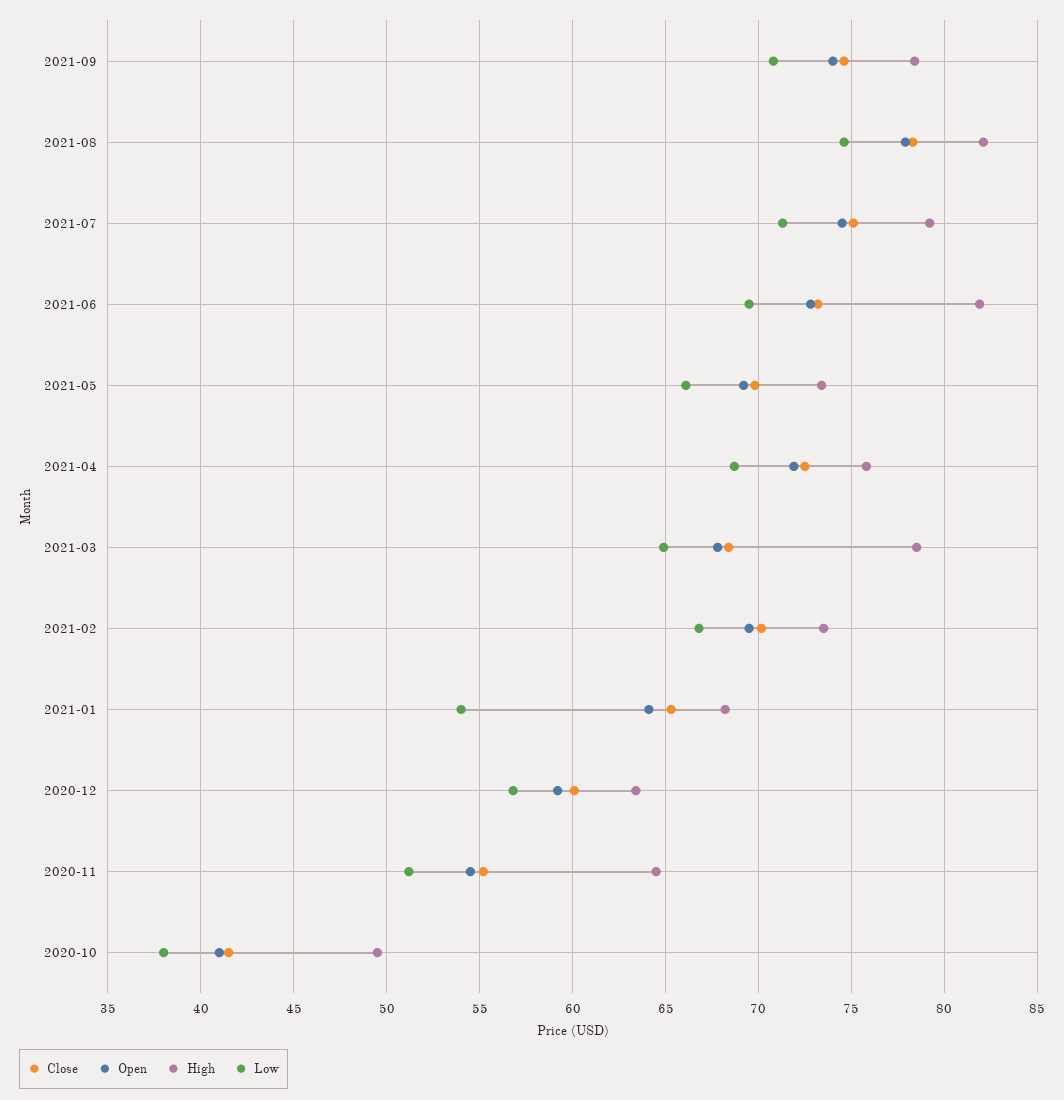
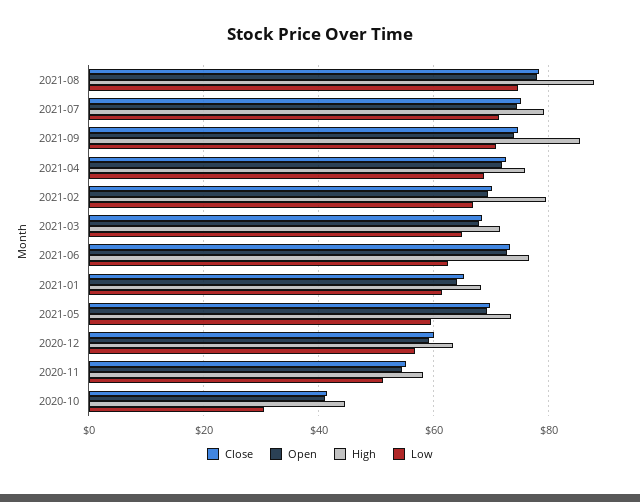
  {
    "Close": {
      "2021-09": 74.5,
      "2021-08": 78.5,
      "2021-07": 75,
      "2021-06": 73,
      "2021-05": 70,
      "2021-04": 72.5,
      "2021-03": 68.5,
      "2021-02": 70,
      "2021-01": 65.5,
      "2020-12": 60,
      "2020-11": 55,
      "2020-10": 41.5
    },
    "Open": {
      "2021-09": 74,
      "2021-08": 78,
      "2021-07": 74.5,
      "2021-06": 73,
      "2021-05": 69,
      "2021-04": 72,
      "2021-03": 68,
      "2021-02": 69.5,
      "2021-01": 64,
      "2020-12": 59,
      "2020-11": 54.5,
      "2020-10": 41
    },
    "High": {
-     "2021-09": 78.5,
+     "2021-09": 86,
-     "2021-08": 82,
+     "2021-08": 88,
      "2021-07": 79,
-     "2021-06": 82,
+     "2021-06": 76,
      "2021-05": 73.5,
      "2021-04": 76,
-     "2021-03": 78.5,
+     "2021-03": 72,
-     "2021-02": 73.5,
+     "2021-02": 80,
      "2021-01": 68,
      "2020-12": 63.5,
-     "2020-11": 64.5,
+     "2020-11": 58,
-     "2020-10": 49.5
+     "2020-10": 44
    },
    "Low": {
      "2021-09": 71,
      "2021-08": 74.5,
      "2021-07": 71.5,
-     "2021-06": 69.5,
+     "2021-06": 62,
-     "2021-05": 66,
+     "2021-05": 60,
      "2021-04": 68.5,
      "2021-03": 65,
      "2021-02": 67,
-     "2021-01": 54,
+     "2021-01": 62,
      "2020-12": 57,
      "2020-11": 51,
-     "2020-10": 38
+     "2020-10": 30
    }
  }

